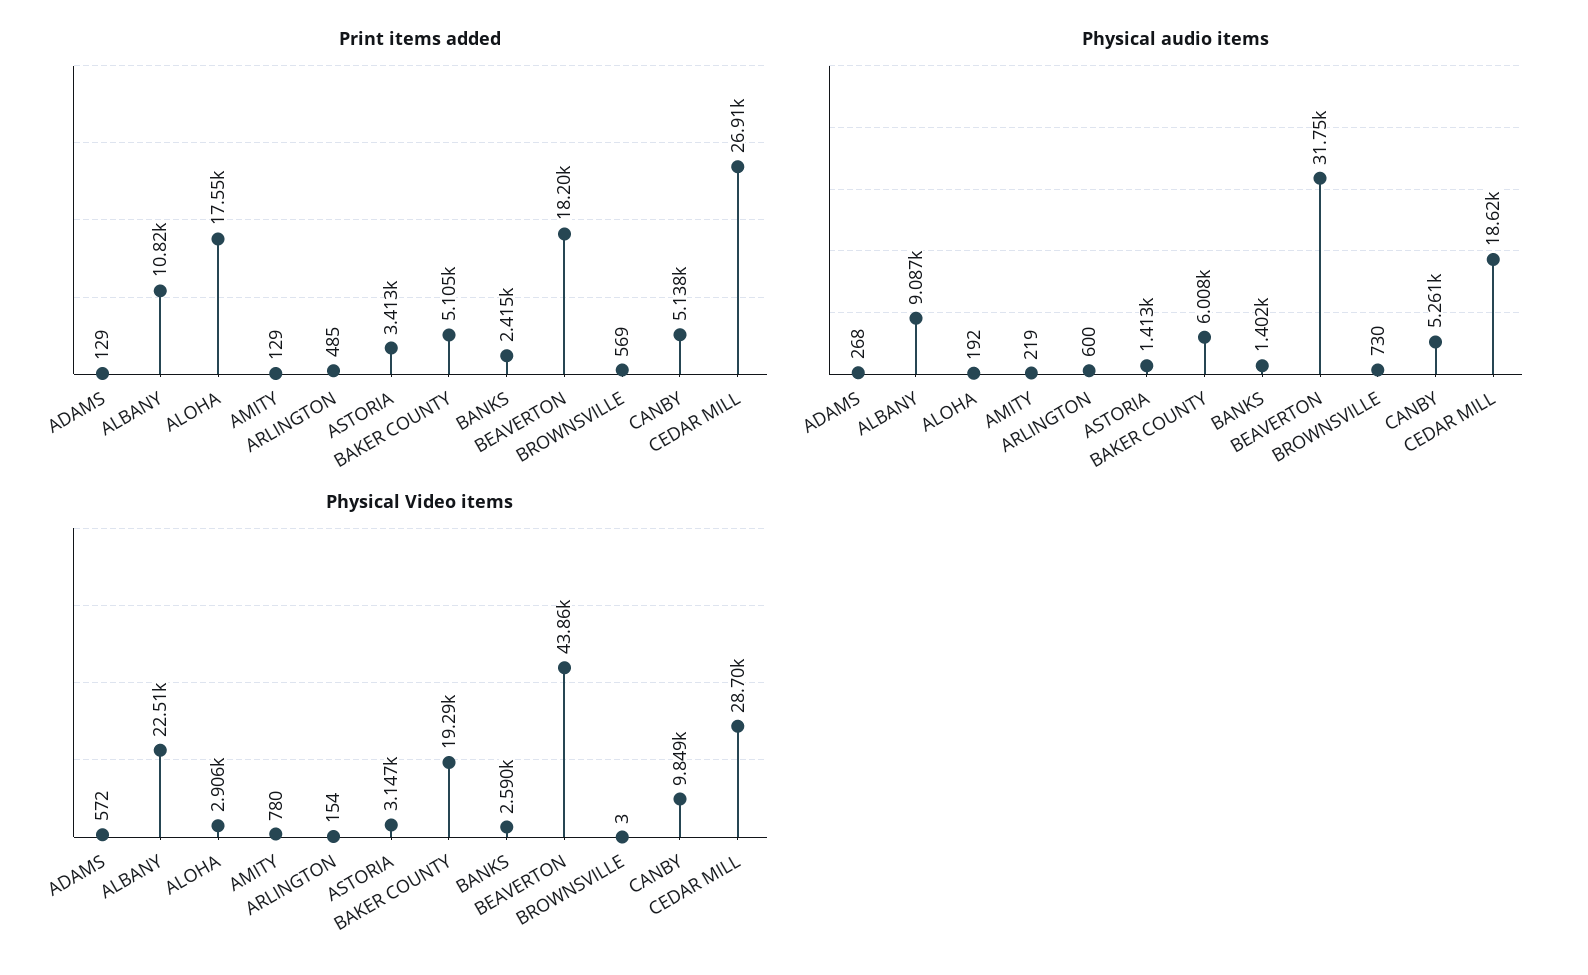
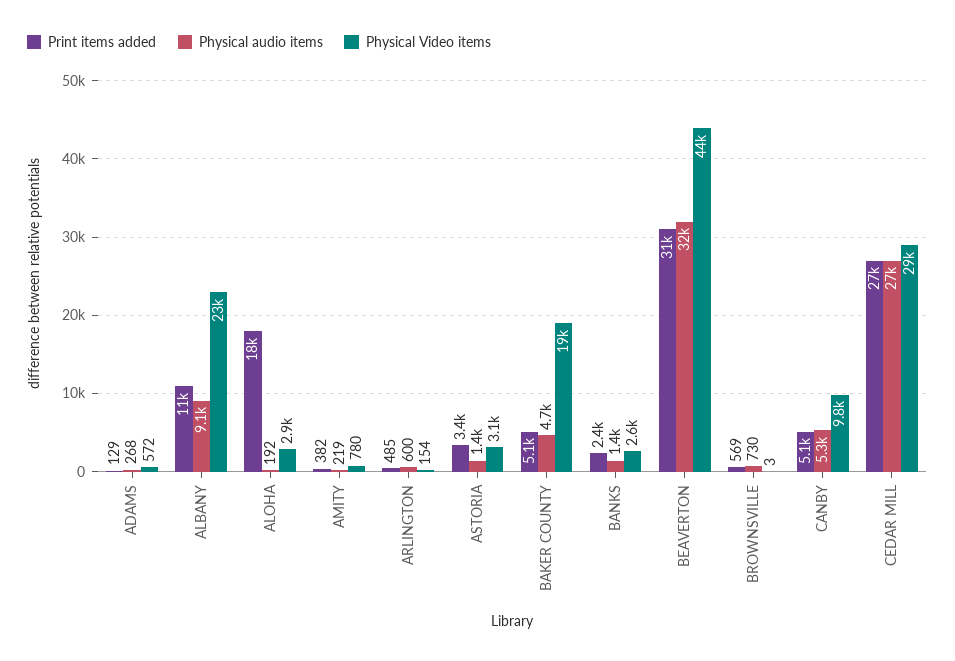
  {
    "Print items added": {
      "ADAMS": 129,
      "ALBANY": 10820,
      "ALOHA": 17550,
-     "AMITY": 129,
+     "AMITY": 382,
      "ARLINGTON": 485,
      "ASTORIA": 3413,
      "BAKER COUNTY": 5105,
      "BANKS": 2415,
-     "BEAVERTON": 18200,
+     "BEAVERTON": 31000,
      "BROWNSVILLE": 569,
      "CANBY": 5138,
      "CEDAR MILL": 26910
    },
    "Physical audio items": {
      "ADAMS": 268,
      "ALBANY": 9087,
      "ALOHA": 192,
      "AMITY": 219,
      "ARLINGTON": 600,
      "ASTORIA": 1413,
-     "BAKER COUNTY": 6008,
+     "BAKER COUNTY": 4700,
      "BANKS": 1402,
      "BEAVERTON": 31750,
      "BROWNSVILLE": 730,
      "CANBY": 5261,
-     "CEDAR MILL": 18620
+     "CEDAR MILL": 27000
    },
    "Physical Video items": {
      "ADAMS": 572,
      "ALBANY": 22510,
      "ALOHA": 2906,
      "AMITY": 780,
      "ARLINGTON": 154,
      "ASTORIA": 3147,
      "BAKER COUNTY": 19290,
      "BANKS": 2590,
      "BEAVERTON": 43860,
      "BROWNSVILLE": 3,
      "CANBY": 9849,
      "CEDAR MILL": 28700
    }
  }

